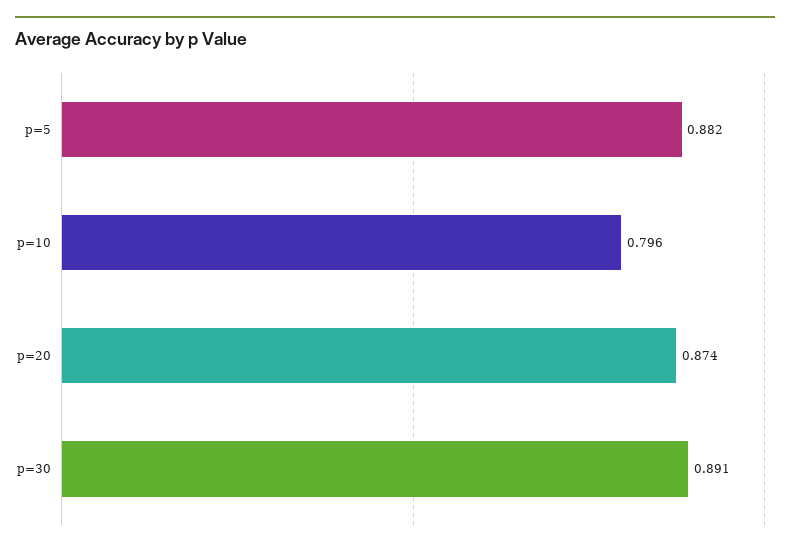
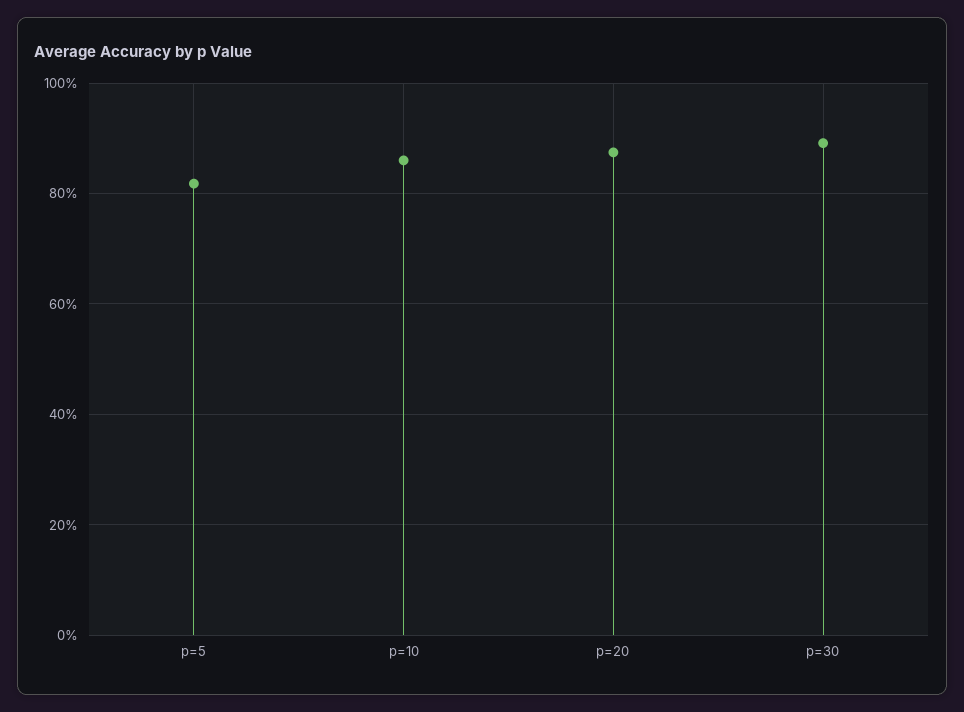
  {
-   "p=5": 0.882,
+   "p=5": 0.82,
-   "p=10": 0.796,
+   "p=10": 0.86,
    "p=20": 0.874,
    "p=30": 0.891
  }

